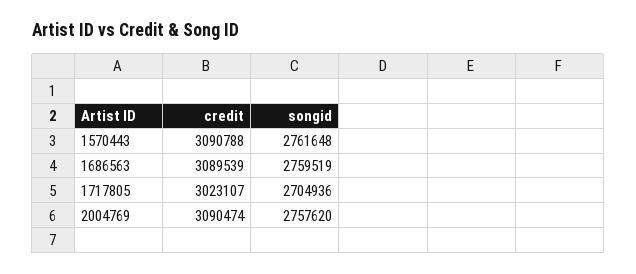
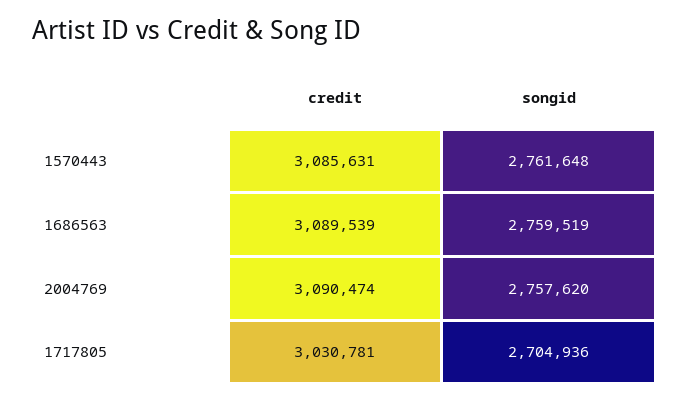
  {
    "credit": {
-     "1570443": 3090788,
+     "1570443": 3085631,
      "1686563": 3089539,
-     "1717805": 3023107,
+     "1717805": 3030781,
      "2004769": 3090474
    },
    "songid": {
      "1570443": 2761648,
      "1686563": 2759519,
      "1717805": 2704936,
      "2004769": 2757620
    }
  }

